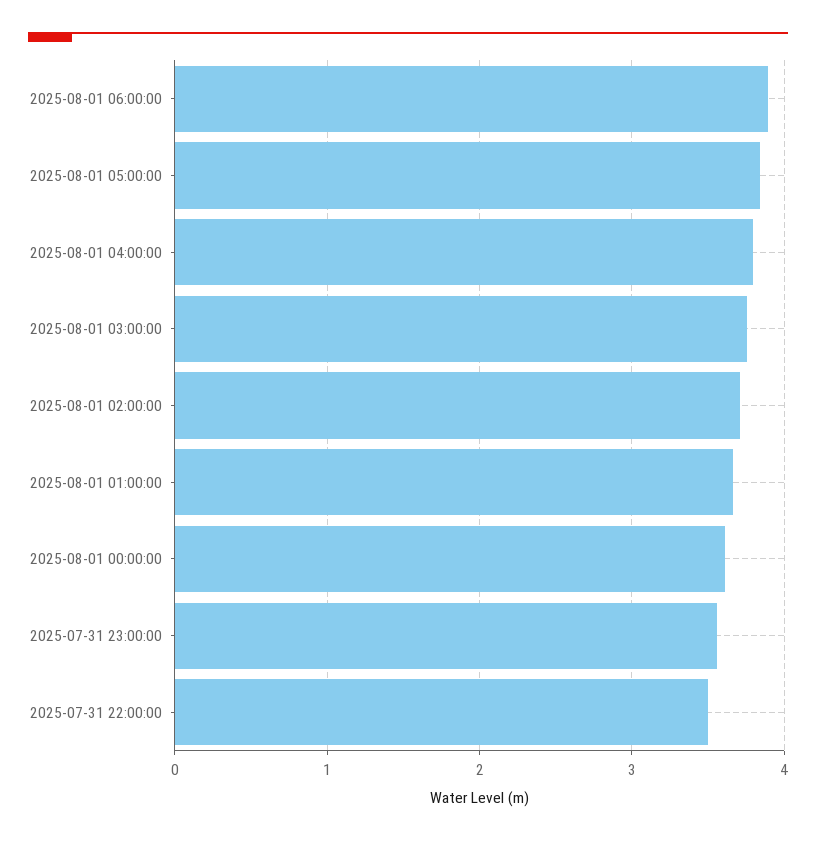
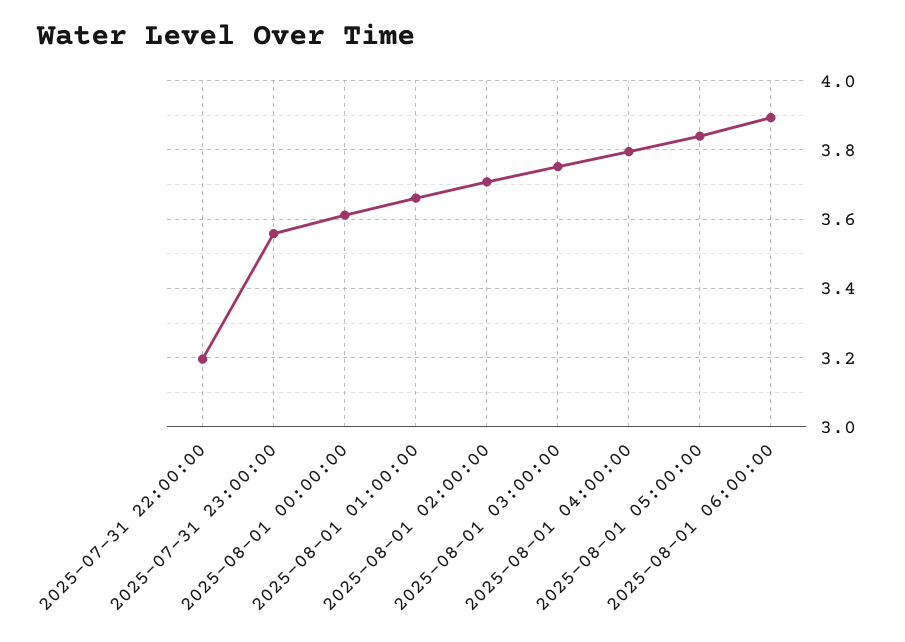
  {
    "2025-08-01 06:00:00": 3.9,
    "2025-08-01 05:00:00": 3.84,
    "2025-08-01 04:00:00": 3.8,
    "2025-08-01 03:00:00": 3.76,
    "2025-08-01 02:00:00": 3.7,
    "2025-08-01 01:00:00": 3.66,
    "2025-08-01 00:00:00": 3.62,
    "2025-07-31 23:00:00": 3.56,
-   "2025-07-31 22:00:00": 3.5
+   "2025-07-31 22:00:00": 3.2
  }

